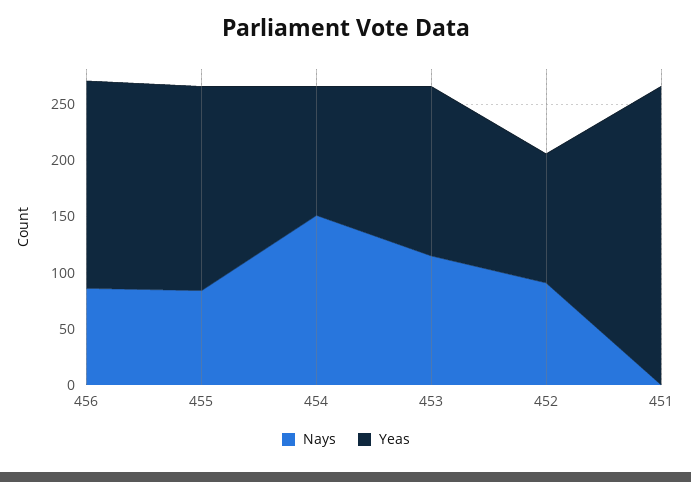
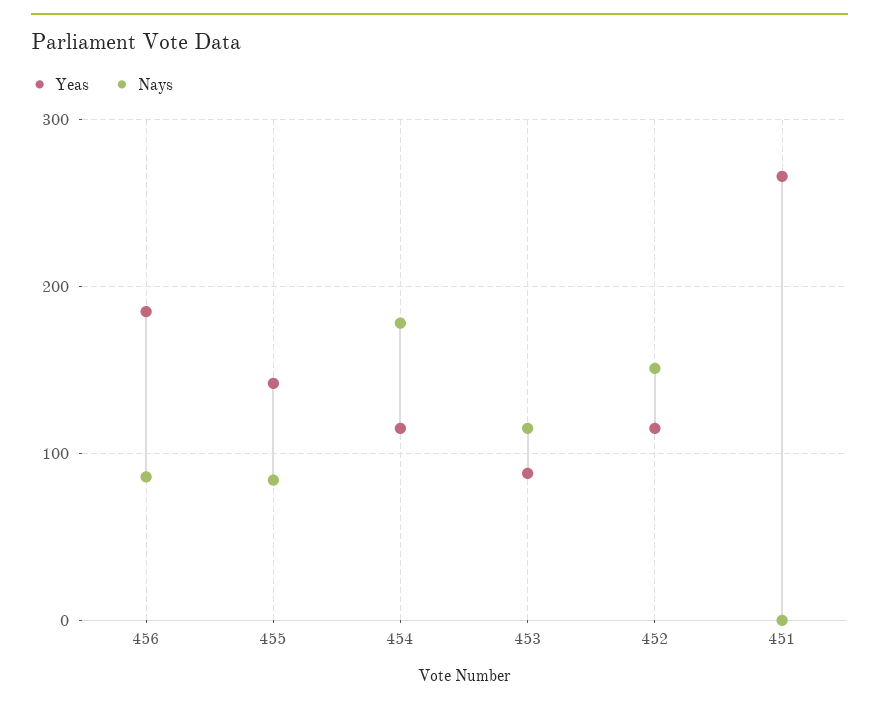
  {
    "Nays": {
      "456": 90,
      "455": 80,
-     "454": 150,
+     "454": 180,
      "453": 120,
-     "452": 90,
+     "452": 150,
      "451": 0
    },
    "Yeas": {
      "456": 190,
-     "455": 180,
+     "455": 140,
      "454": 120,
-     "453": 150,
+     "453": 90,
      "452": 120,
      "451": 270
    }
  }

